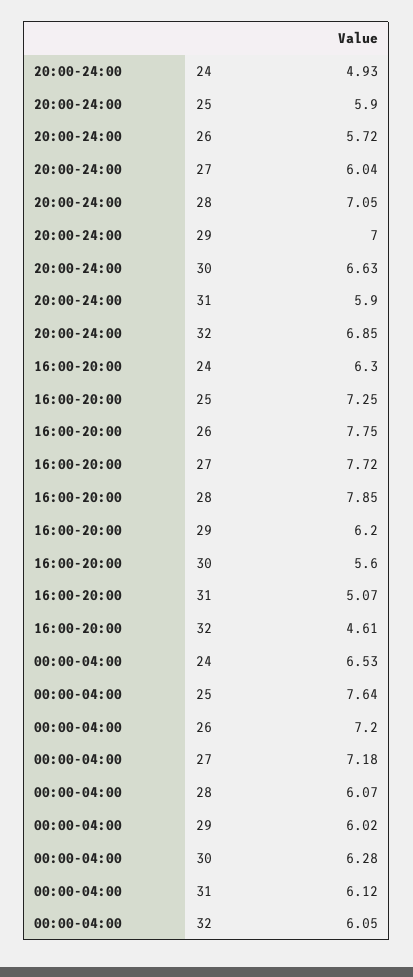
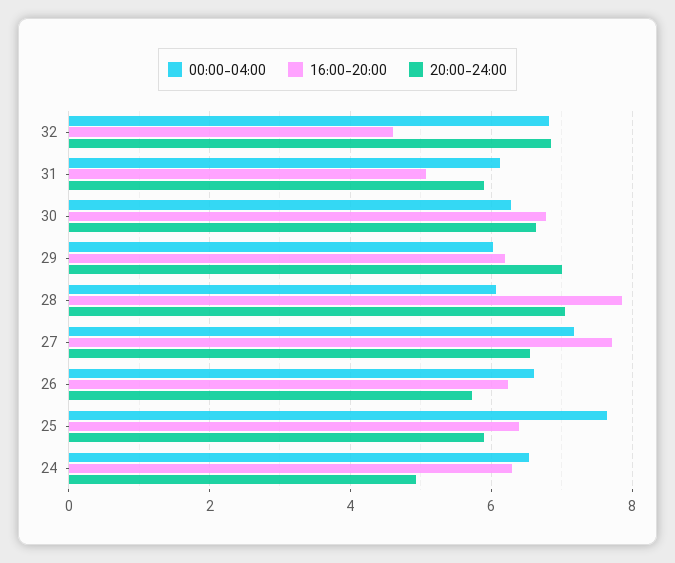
  {
    "20:00-24:00": {
      "24": 4.93,
      "25": 5.9,
      "26": 5.72,
-     "27": 6.04,
+     "27": 6.6,
      "28": 7.05,
      "29": 7,
      "30": 6.63,
      "31": 5.9,
      "32": 6.85
    },
    "16:00-20:00": {
      "24": 6.3,
-     "25": 7.25,
+     "25": 6.4,
-     "26": 7.75,
+     "26": 6.2,
      "27": 7.72,
      "28": 7.85,
      "29": 6.2,
-     "30": 5.6,
+     "30": 6.8,
      "31": 5.07,
      "32": 4.61
    },
    "00:00-04:00": {
      "24": 6.53,
      "25": 7.64,
-     "26": 7.2,
+     "26": 6.6,
      "27": 7.18,
      "28": 6.07,
      "29": 6.02,
      "30": 6.28,
      "31": 6.12,
-     "32": 6.05
+     "32": 6.8
    }
  }

